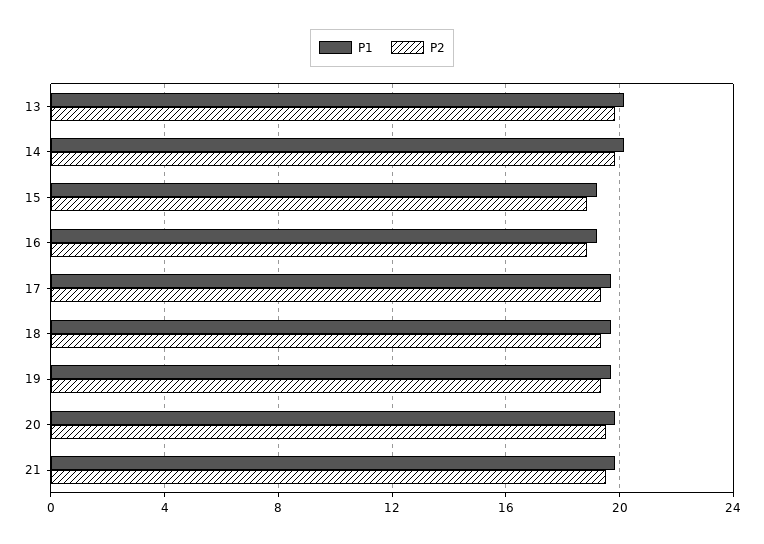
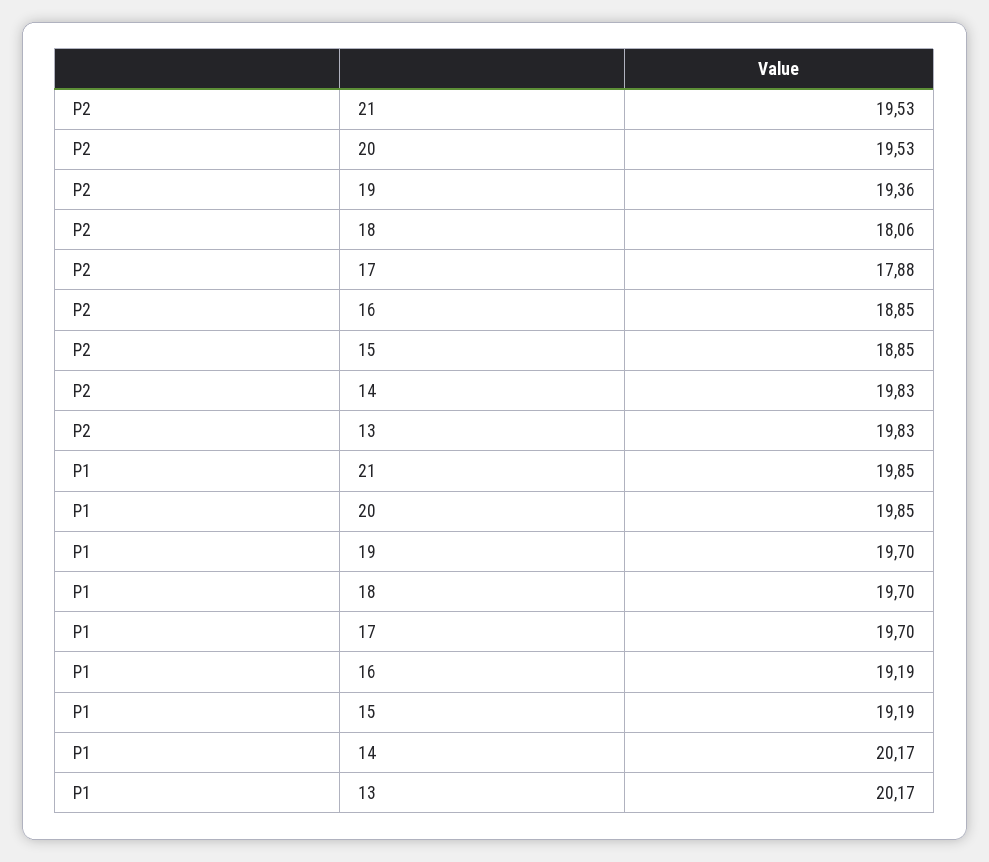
  {
    "P1": {
      "13": 20.17,
      "14": 20.17,
      "15": 19.19,
      "16": 19.19,
      "17": 19.7,
      "18": 19.7,
      "19": 19.7,
      "20": 19.85,
      "21": 19.85
    },
    "P2": {
      "13": 19.83,
      "14": 19.83,
      "15": 18.85,
      "16": 18.85,
-     "17": 19.5,
+     "17": 17.88,
-     "18": 19.5,
+     "18": 18.06,
      "19": 19.36,
      "20": 19.53,
      "21": 19.53
    }
  }

